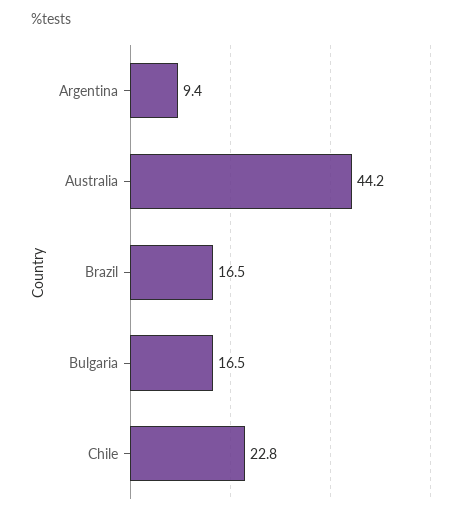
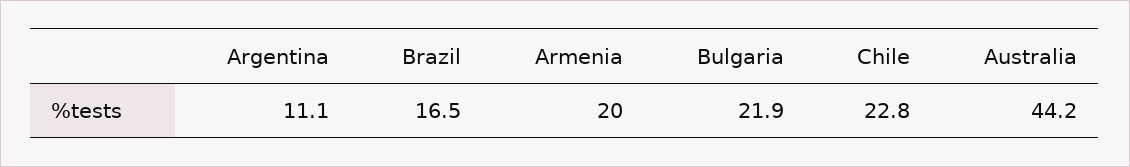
  {
-   "Argentina": 9.4,
+   "Argentina": 11.1,
    "Australia": 44.2,
    "Brazil": 16.5,
-   "Bulgaria": 16.5,
+   "Bulgaria": 21.9,
-   "Chile": 22.8
+   "Chile": 22.8,
+   "Armenia": 20
  }

